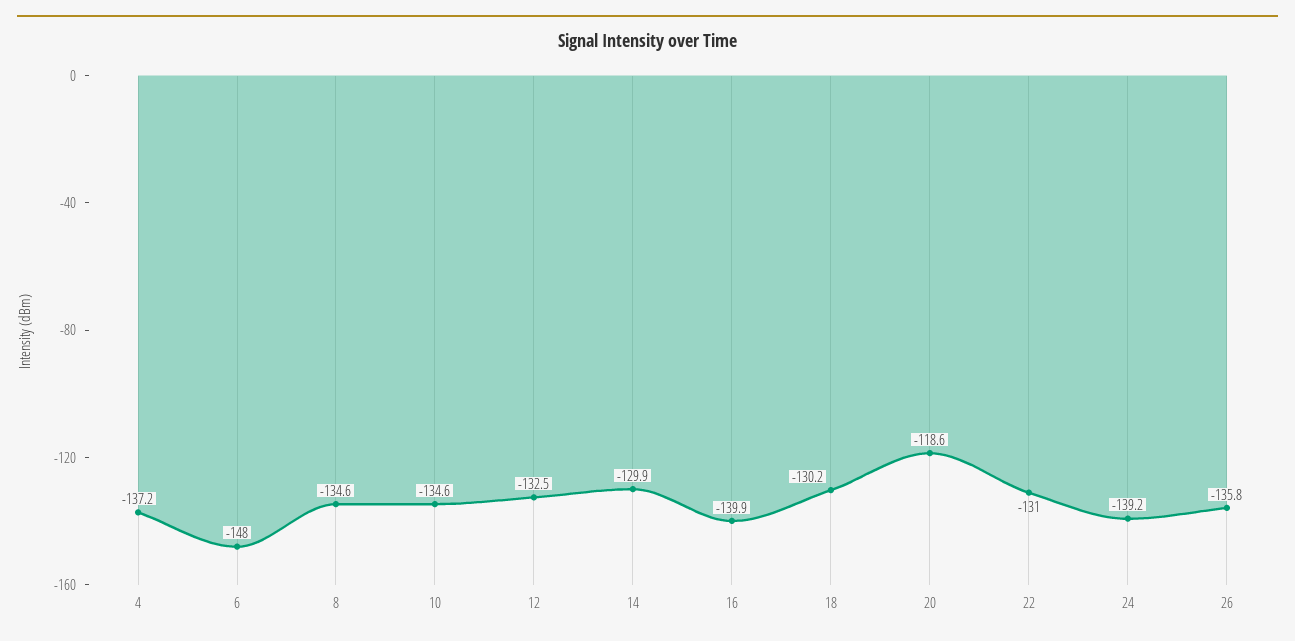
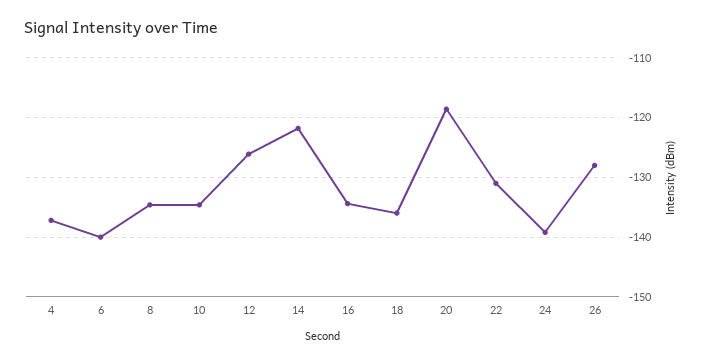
  {
    "4": -137.2,
-   "6": -148,
+   "6": -140,
    "8": -134.6,
    "10": -134.6,
-   "12": -132.5,
+   "12": -126,
-   "14": -129.9,
+   "14": -122,
-   "16": -139.9,
+   "16": -134,
-   "18": -130.2,
+   "18": -136,
    "20": -118.6,
    "22": -131,
    "24": -139.2,
-   "26": -135.8
+   "26": -128
  }

